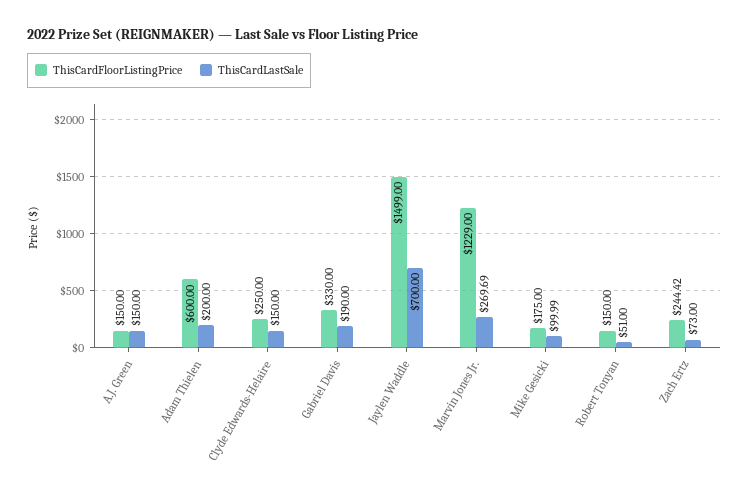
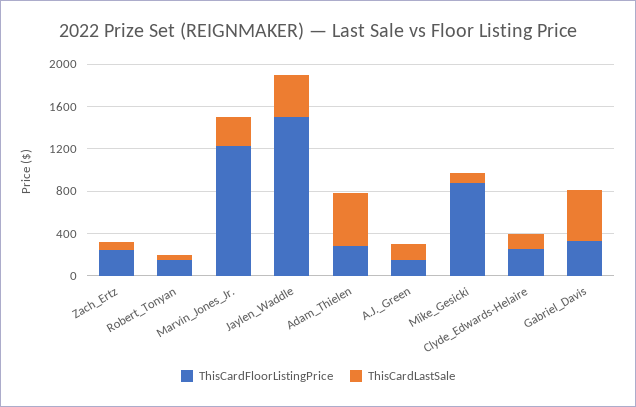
  {
    "ThisCardFloorListingPrice": {
      "A.J. Green": 150,
-     "Adam Thielen": 600,
+     "Adam Thielen": 300,
      "Clyde Edwards-Helaire": 250,
      "Gabriel Davis": 330,
      "Jaylen Waddle": 1499,
      "Marvin Jones Jr.": 1229,
-     "Mike Gesicki": 175,
+     "Mike Gesicki": 900,
      "Robert Tonyan": 150,
      "Zach Ertz": 244.42
    },
    "ThisCardLastSale": {
      "A.J. Green": 150,
-     "Adam Thielen": 200,
+     "Adam Thielen": 500,
      "Clyde Edwards-Helaire": 150,
-     "Gabriel Davis": 190,
+     "Gabriel Davis": 500,
-     "Jaylen Waddle": 700,
+     "Jaylen Waddle": 400,
      "Marvin Jones Jr.": 269.69,
      "Mike Gesicki": 99.99,
      "Robert Tonyan": 51,
      "Zach Ertz": 73
    }
  }

